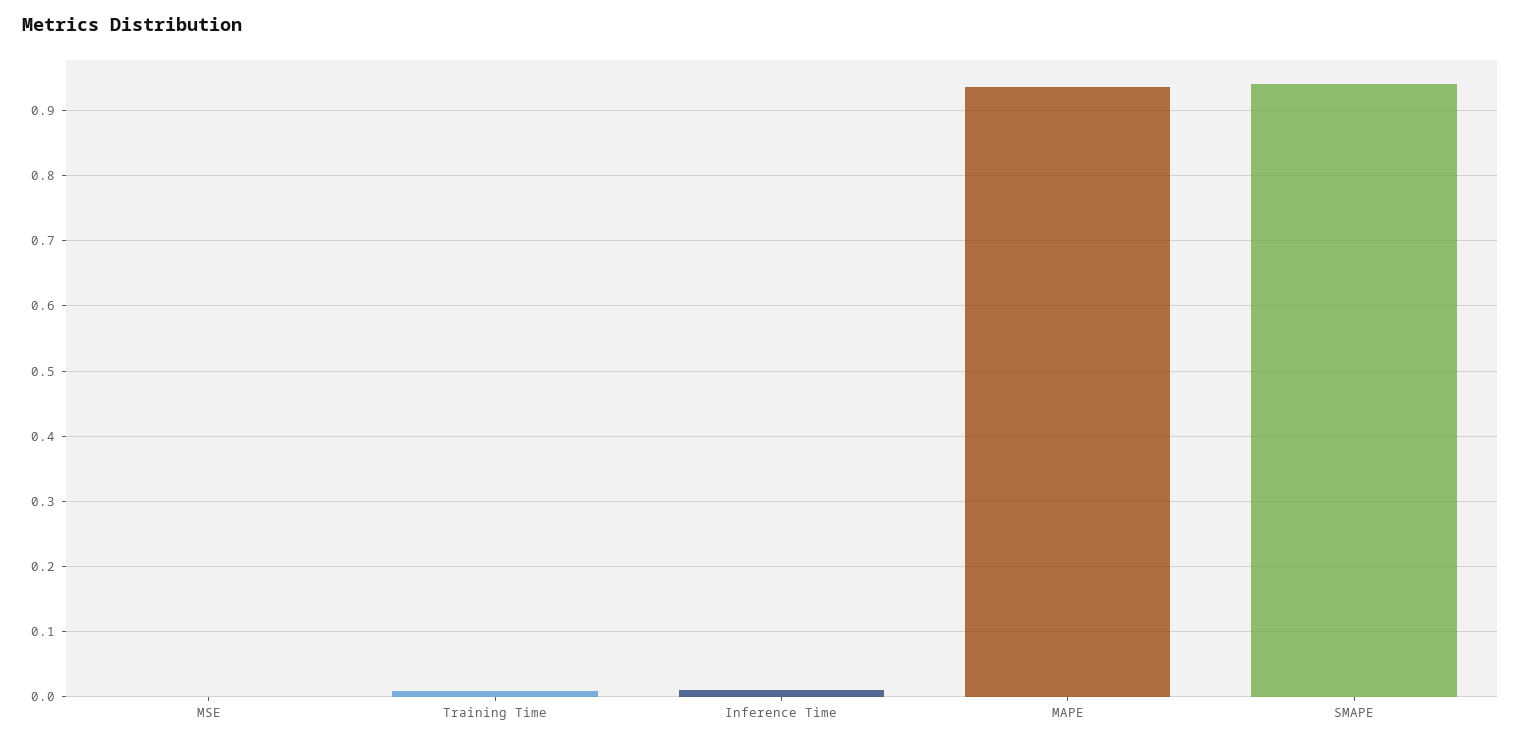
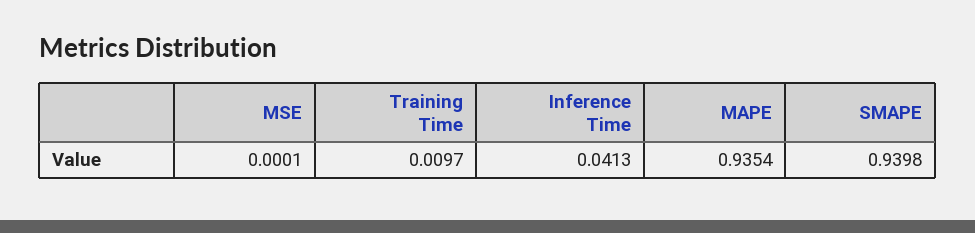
  {
    "MSE": 0.0001,
    "Training Time": 0.0097,
-   "Inference Time": 0.01,
+   "Inference Time": 0.0413,
    "MAPE": 0.9354,
    "SMAPE": 0.9398
  }

